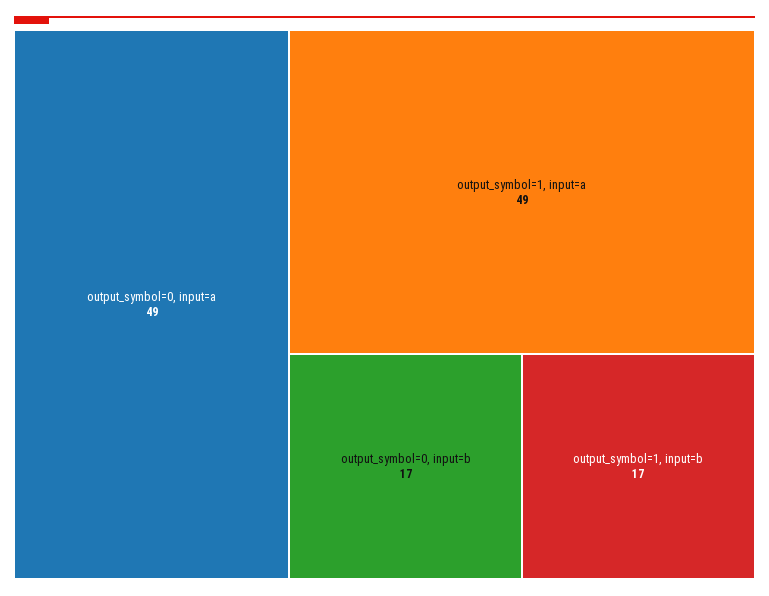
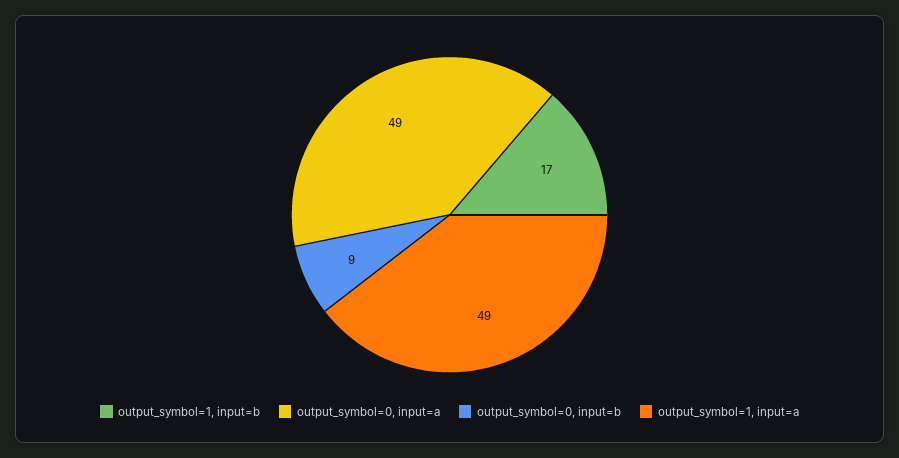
  {
    "output_symbol=0, input=a": 49,
    "output_symbol=1, input=a": 49,
-   "output_symbol=0, input=b": 17,
+   "output_symbol=0, input=b": 9,
    "output_symbol=1, input=b": 17
  }

